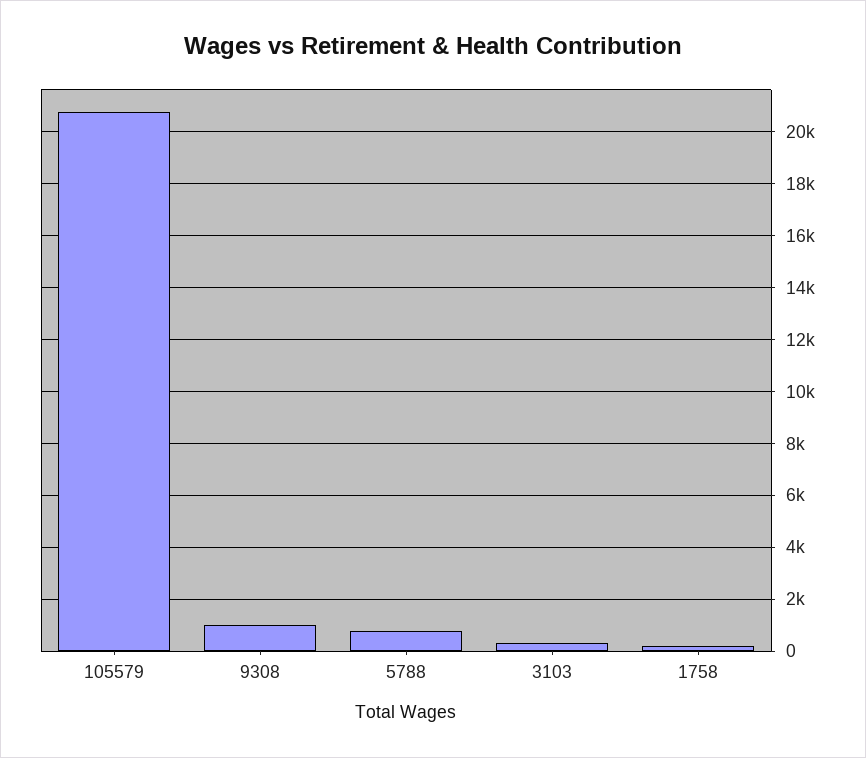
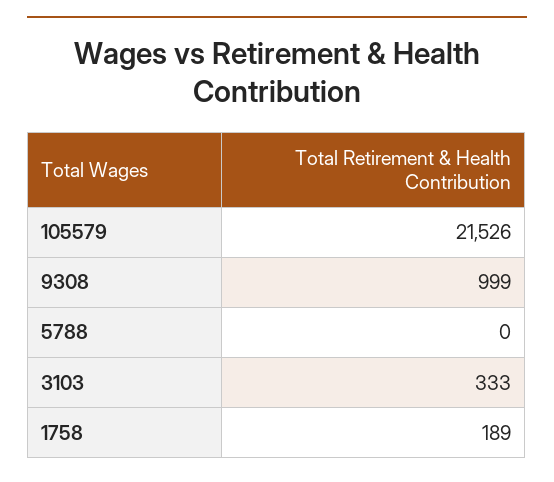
  {
-   "105579": 20750,
+   "105579": 21526,
    "9308": 999,
-   "5788": 750,
+   "5788": 0,
    "3103": 333,
    "1758": 189
  }

